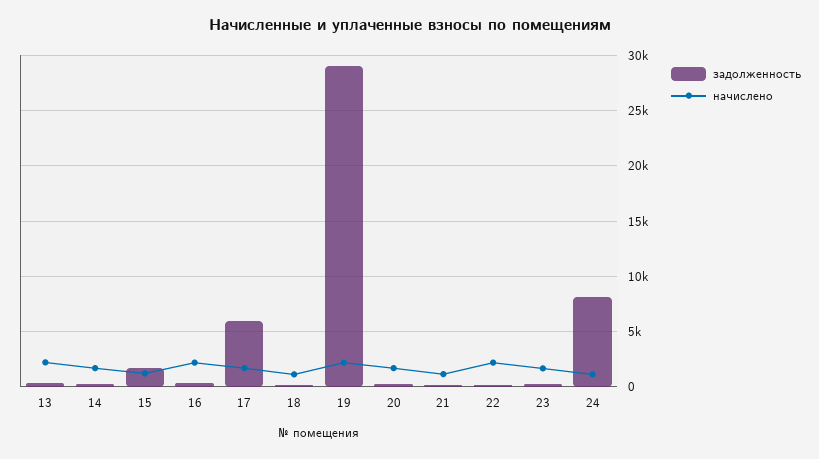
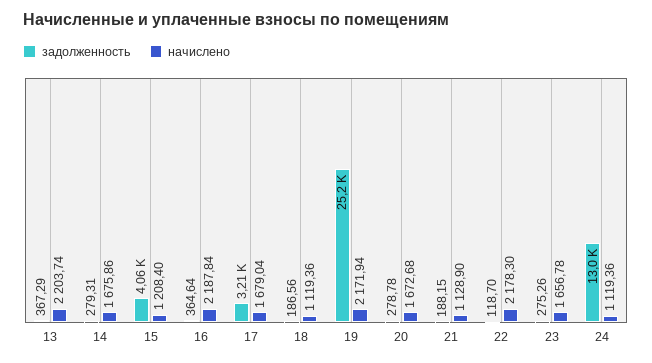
  {
    "задолженность": {
      "13": 367.29,
      "14": 279.31,
-     "15": 2000,
+     "15": 4060,
      "16": 364.64,
-     "17": 6000,
+     "17": 3210,
      "18": 186.56,
-     "19": 29000,
+     "19": 25200,
      "20": 278.78,
      "21": 188.15,
      "22": 118.7,
      "23": 275.26,
-     "24": 8000
+     "24": 13000
    },
    "начислено": {
      "13": 2203.74,
      "14": 1675.86,
      "15": 1208.4,
      "16": 2187.84,
      "17": 1679.04,
      "18": 1119.36,
      "19": 2171.94,
      "20": 1672.68,
      "21": 1128.9,
      "22": 2178.3,
      "23": 1656.78,
      "24": 1119.36
    }
  }

